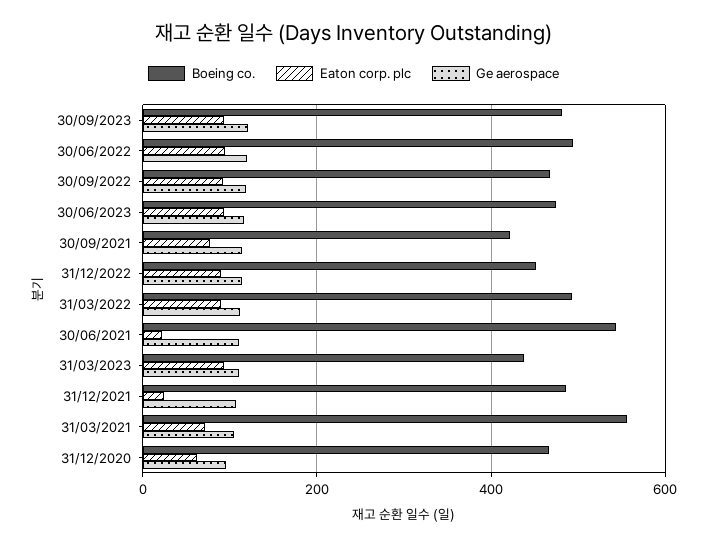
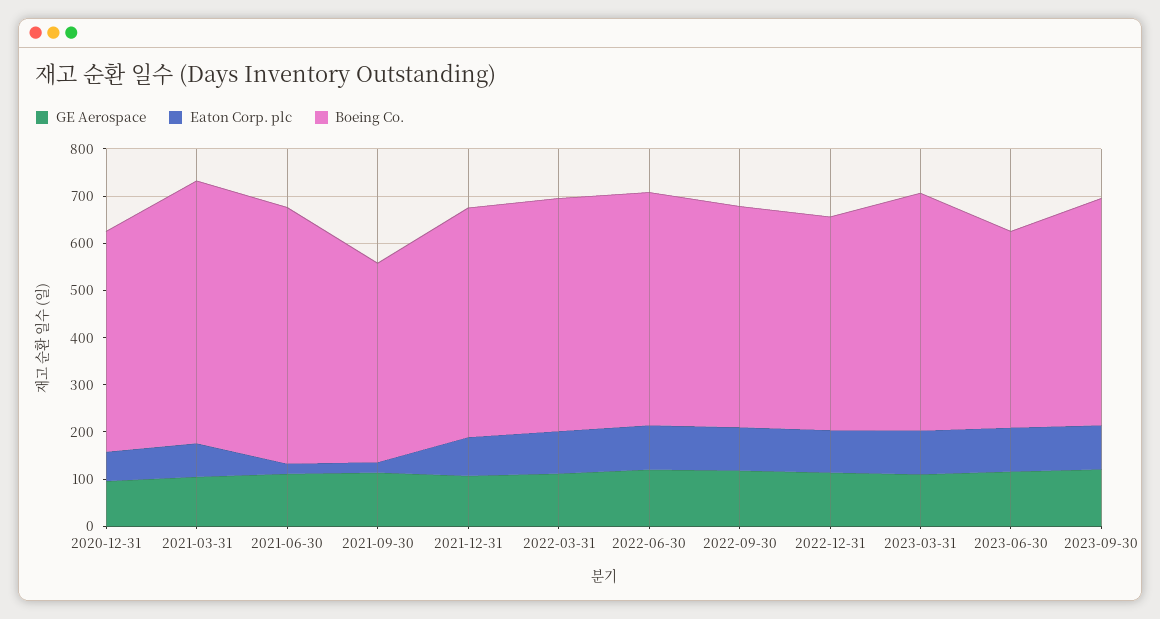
  {
    "Boeing co.": {
      "30/09/2023": 480,
      "30/06/2022": 500,
      "30/09/2022": 460,
-     "30/06/2023": 480,
+     "30/06/2023": 420,
      "30/09/2021": 420,
      "31/12/2022": 460,
      "31/03/2022": 500,
      "30/06/2021": 540,
-     "31/03/2023": 440,
+     "31/03/2023": 500,
      "31/12/2021": 480,
      "31/03/2021": 560,
      "31/12/2020": 460
    },
    "Eaton corp. plc": {
      "30/09/2023": 100,
      "30/06/2022": 100,
      "30/09/2022": 100,
      "30/06/2023": 100,
-     "30/09/2021": 80,
+     "30/09/2021": 20,
      "31/12/2022": 100,
      "31/03/2022": 100,
      "30/06/2021": 20,
      "31/03/2023": 100,
-     "31/12/2021": 20,
+     "31/12/2021": 80,
      "31/03/2021": 80,
      "31/12/2020": 60
    },
    "Ge aerospace": {
      "30/09/2023": 120,
      "30/06/2022": 120,
      "30/09/2022": 120,
      "30/06/2023": 120,
      "30/09/2021": 120,
      "31/12/2022": 120,
      "31/03/2022": 120,
      "30/06/2021": 120,
      "31/03/2023": 120,
      "31/12/2021": 100,
      "31/03/2021": 100,
      "31/12/2020": 100
    }
  }

